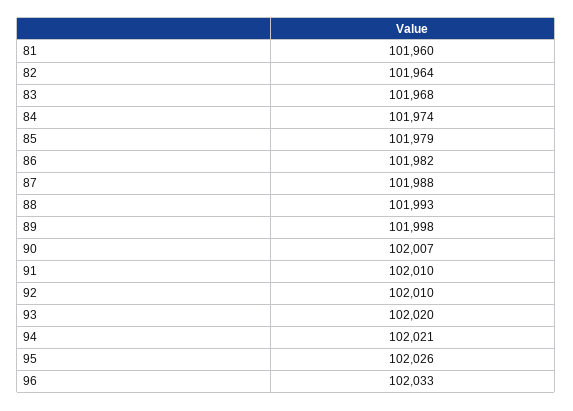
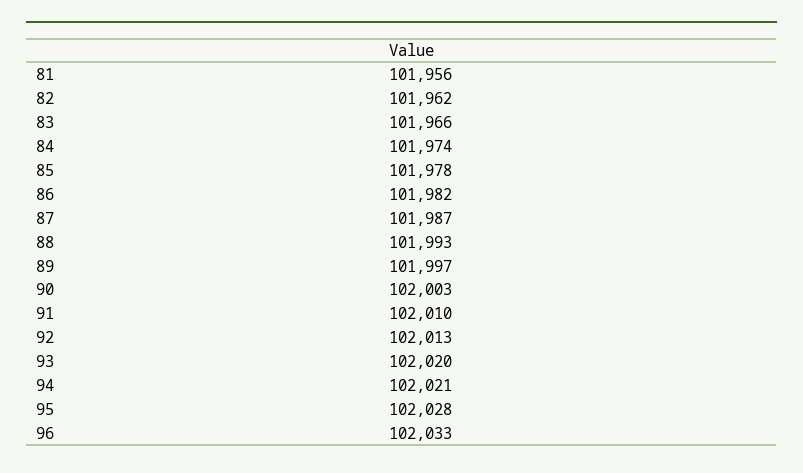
  {
-   "81": 101960,
+   "81": 101956,
-   "82": 101964,
+   "82": 101962,
-   "83": 101968,
+   "83": 101966,
    "84": 101974,
-   "85": 101979,
+   "85": 101978,
    "86": 101982,
-   "87": 101988,
+   "87": 101987,
    "88": 101993,
-   "89": 101998,
+   "89": 101997,
-   "90": 102007,
+   "90": 102003,
    "91": 102010,
-   "92": 102010,
+   "92": 102013,
    "93": 102020,
    "94": 102021,
-   "95": 102026,
+   "95": 102028,
    "96": 102033
  }

